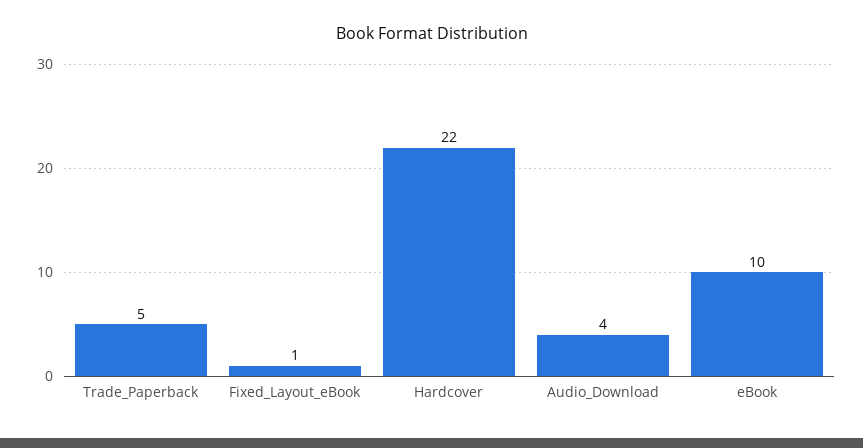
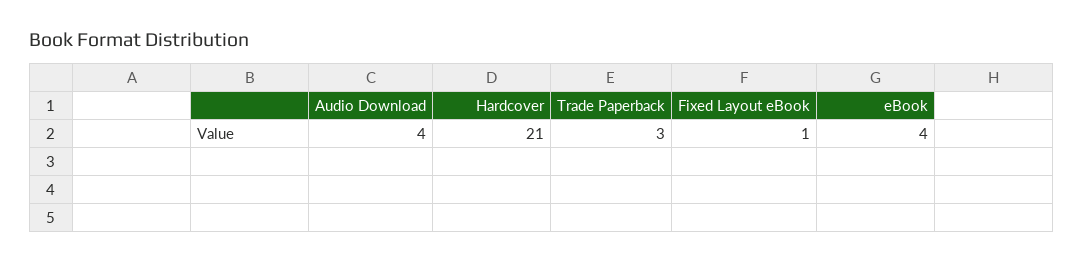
  {
-   "Trade_Paperback": 5,
+   "Trade_Paperback": 3,
    "Fixed_Layout_eBook": 1,
-   "Hardcover": 22,
+   "Hardcover": 21,
    "Audio_Download": 4,
-   "eBook": 10
+   "eBook": 4
  }

